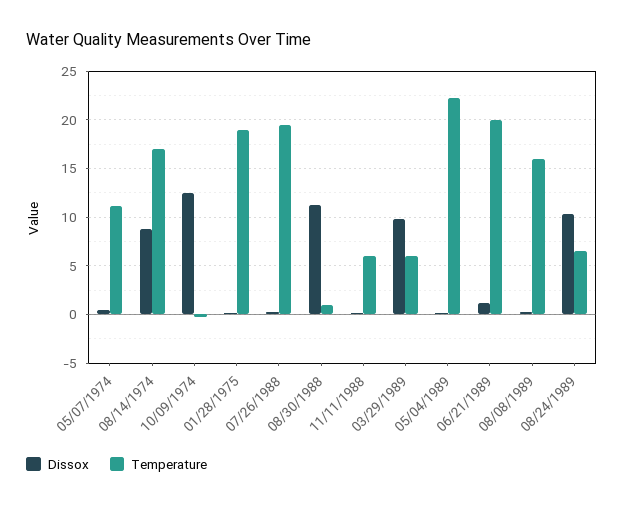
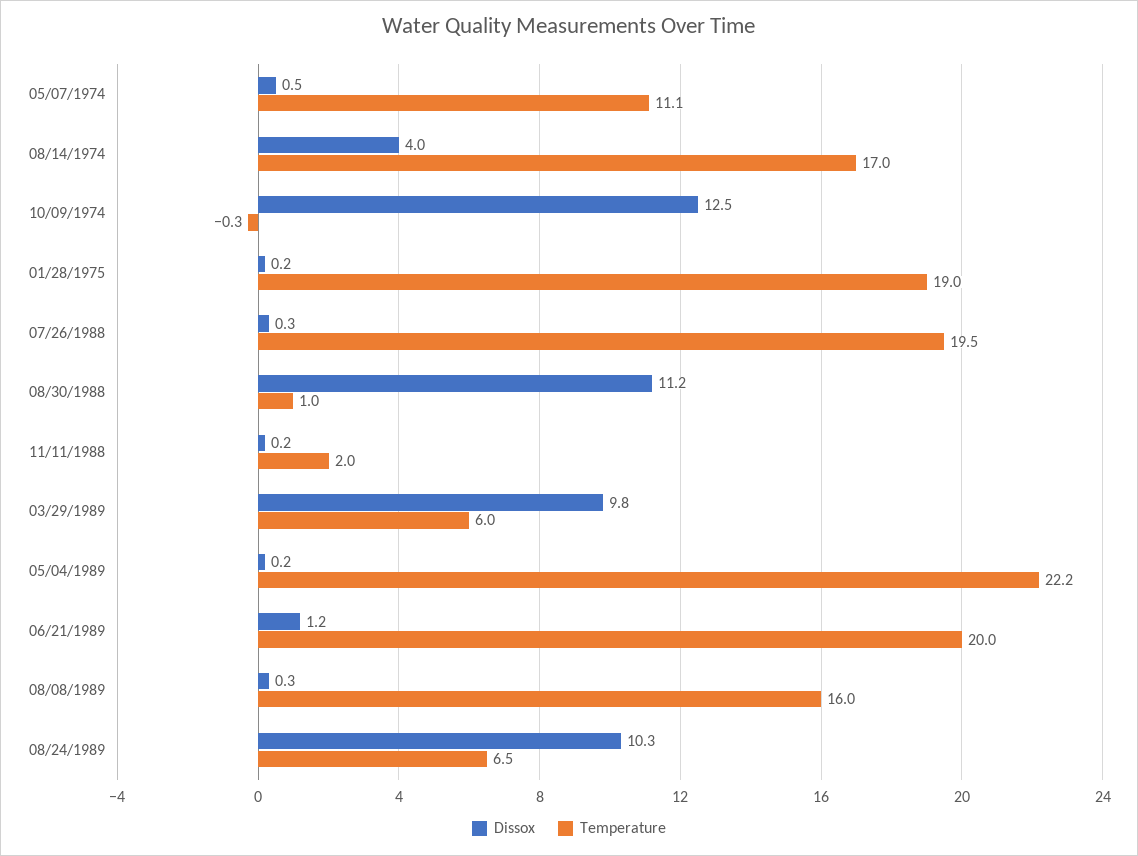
  {
    "Dissox": {
      "05/07/1974": 0.5,
-     "08/14/1974": 9,
+     "08/14/1974": 4,
      "10/09/1974": 12.5,
      "01/28/1975": 0.2,
      "07/26/1988": 0.3,
      "08/30/1988": 11.2,
      "11/11/1988": 0.2,
      "03/29/1989": 9.8,
      "05/04/1989": 0.2,
      "06/21/1989": 1.2,
      "08/08/1989": 0.3,
      "08/24/1989": 10.3
    },
    "Temperature": {
      "05/07/1974": 11.1,
      "08/14/1974": 17,
      "10/09/1974": -0.3,
      "01/28/1975": 19,
      "07/26/1988": 19.5,
      "08/30/1988": 1,
-     "11/11/1988": 6,
+     "11/11/1988": 2,
      "03/29/1989": 6,
      "05/04/1989": 22.2,
      "06/21/1989": 20,
      "08/08/1989": 16,
      "08/24/1989": 6.5
    }
  }

